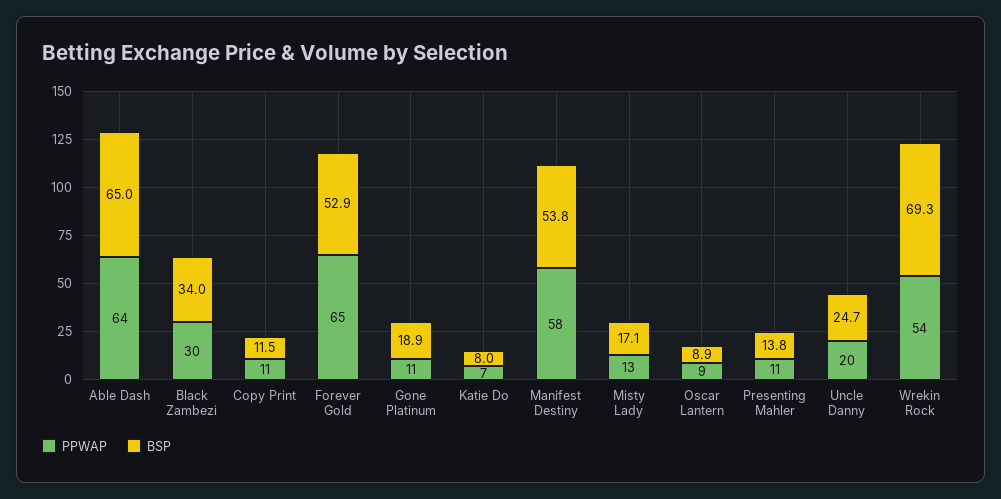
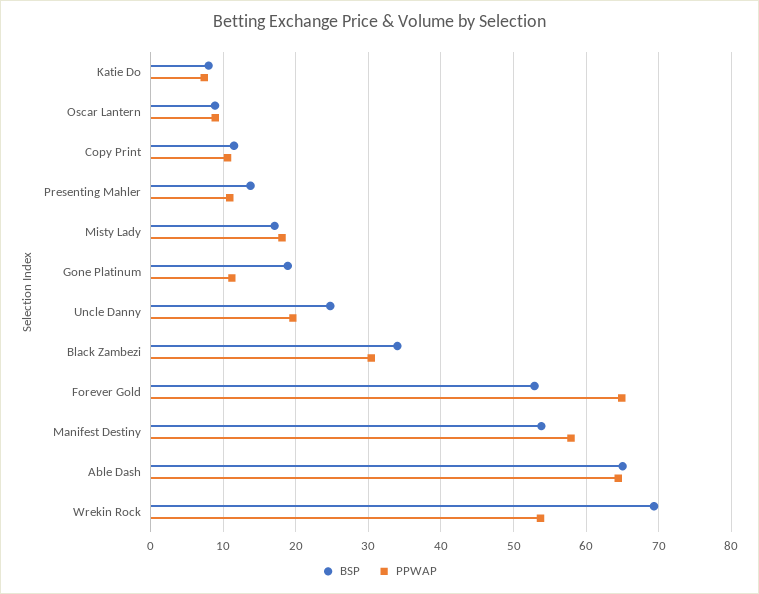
  {
    "PPWAP": {
      "Able Dash": 64,
      "Black Zambezi": 30,
      "Copy Print": 11,
      "Forever Gold": 65,
      "Gone Platinum": 11,
      "Katie Do": 7,
      "Manifest Destiny": 58,
-     "Misty Lady": 13,
+     "Misty Lady": 18,
      "Oscar Lantern": 9,
      "Presenting Mahler": 11,
      "Uncle Danny": 20,
      "Wrekin Rock": 54
    },
    "BSP": {
      "Able Dash": 65,
      "Black Zambezi": 34,
      "Copy Print": 11.5,
      "Forever Gold": 52.9,
      "Gone Platinum": 18.9,
      "Katie Do": 8,
      "Manifest Destiny": 53.8,
      "Misty Lady": 17.1,
      "Oscar Lantern": 8.9,
      "Presenting Mahler": 13.8,
      "Uncle Danny": 24.7,
      "Wrekin Rock": 69.3
    }
  }

